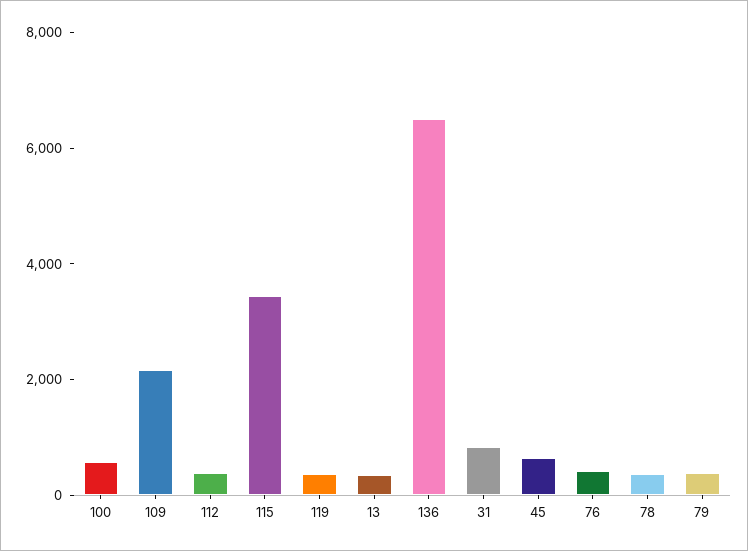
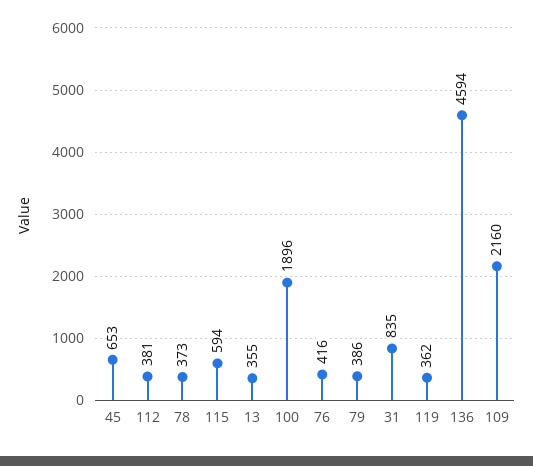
  {
-   "100": 500,
+   "100": 1896,
    "109": 2160,
    "112": 381,
-   "115": 3500,
+   "115": 594,
    "119": 362,
    "13": 355,
-   "136": 6500,
+   "136": 4594,
    "31": 835,
    "45": 653,
    "76": 416,
    "78": 373,
    "79": 386
  }

